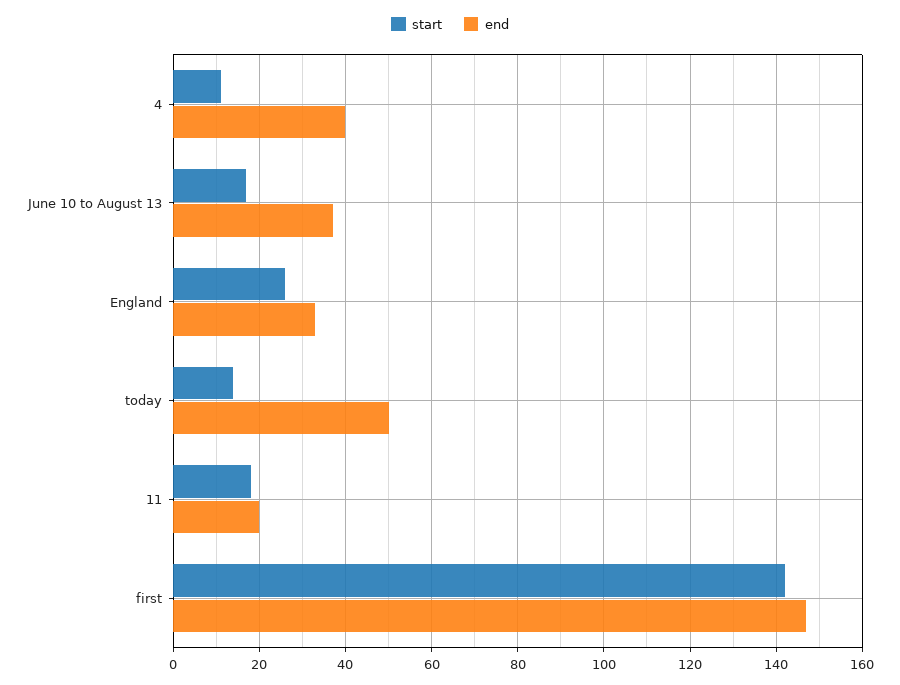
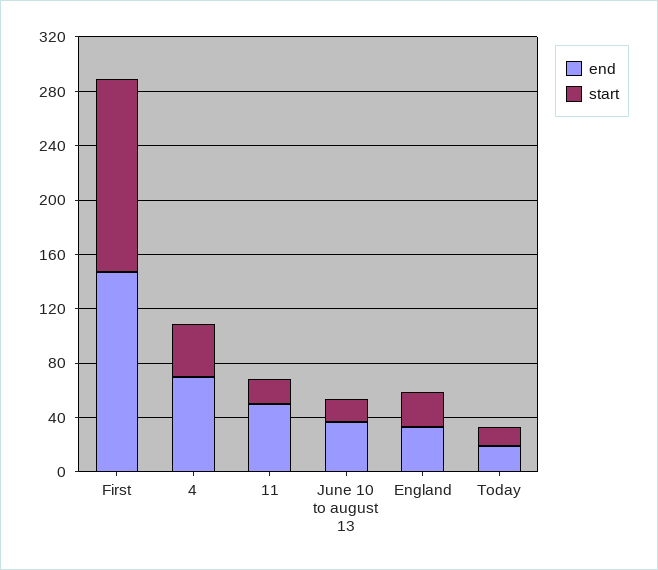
  {
    "start": {
-     "4": 10,
+     "4": 40,
      "June 10 to August 13": 15,
      "England": 25,
      "today": 15,
      "11": 20,
      "first": 140
    },
    "end": {
-     "4": 40,
+     "4": 70,
      "June 10 to August 13": 35,
      "England": 35,
-     "today": 50,
+     "today": 20,
-     "11": 20,
+     "11": 50,
      "first": 145
    }
  }

